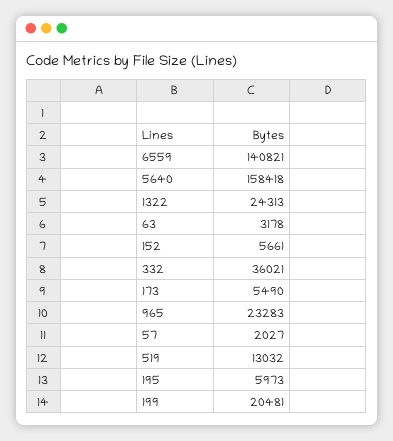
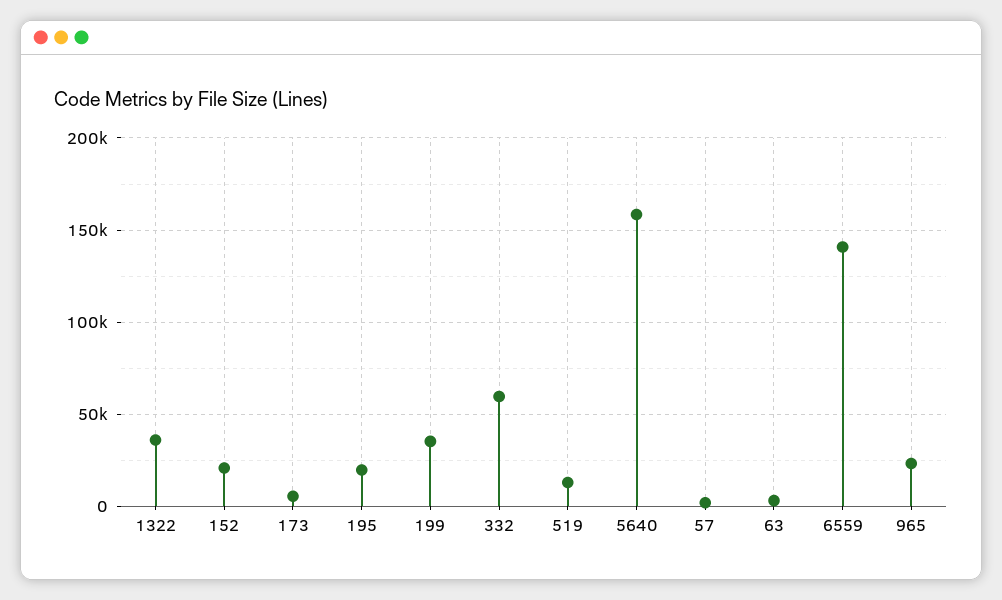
  {
    "6559": 140821,
    "5640": 158418,
-   "1322": 24313,
+   "1322": 35000,
    "63": 3178,
-   "152": 5661,
+   "152": 20000,
-   "332": 36021,
+   "332": 60000,
    "173": 5490,
    "965": 23283,
    "57": 2027,
    "519": 13032,
-   "195": 5973,
+   "195": 20000,
-   "199": 20481
+   "199": 35000
  }

